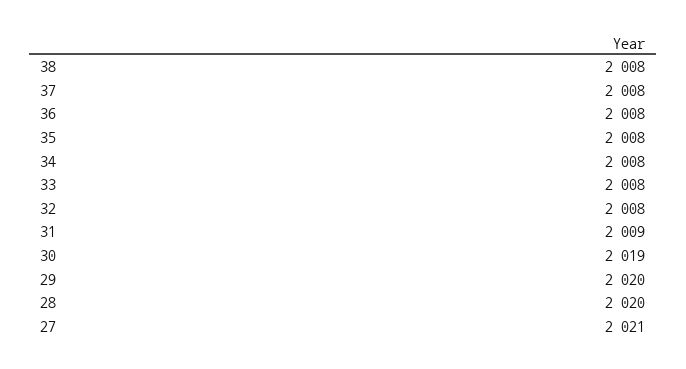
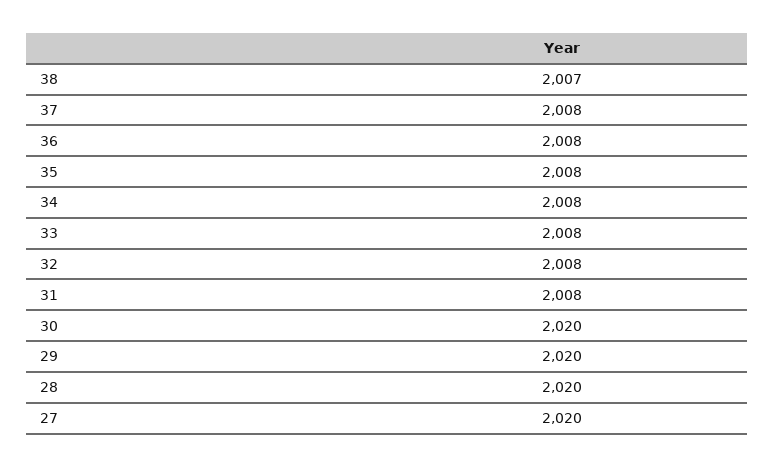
  {
-   "38": 2008,
+   "38": 2007,
    "37": 2008,
    "36": 2008,
    "35": 2008,
    "34": 2008,
    "33": 2008,
    "32": 2008,
-   "31": 2009,
+   "31": 2008,
-   "30": 2019,
+   "30": 2020,
    "29": 2020,
    "28": 2020,
-   "27": 2021
+   "27": 2020
  }

